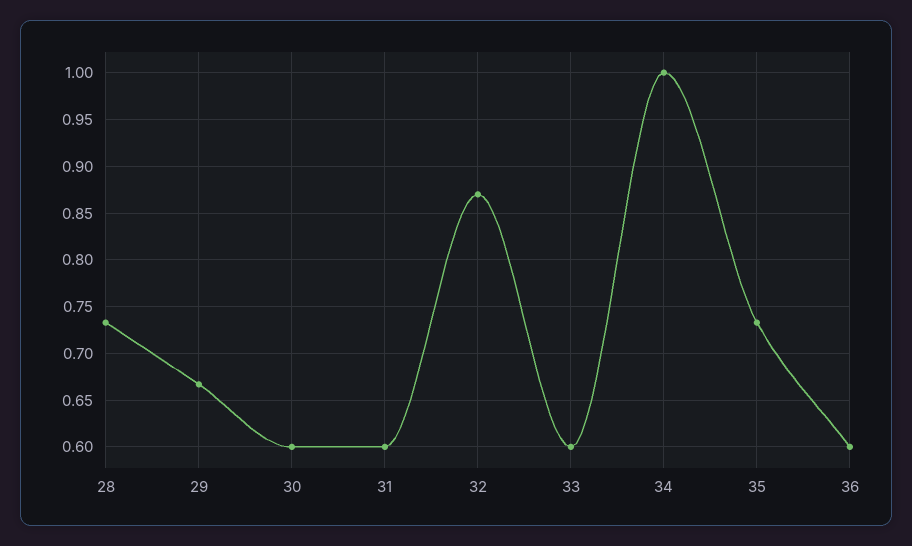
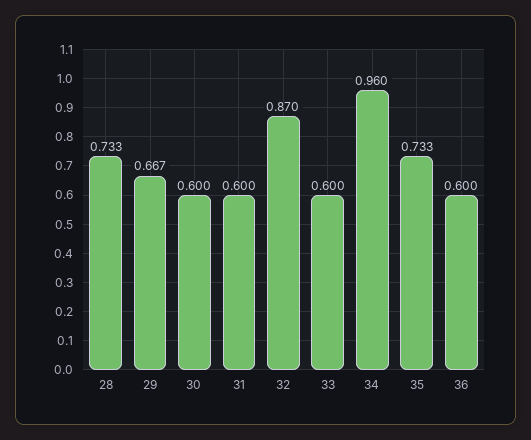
  {
    "28": 0.733,
    "29": 0.667,
    "30": 0.6,
    "31": 0.6,
    "32": 0.87,
    "33": 0.6,
-   "34": 1,
+   "34": 0.96,
    "35": 0.733,
    "36": 0.6
  }

